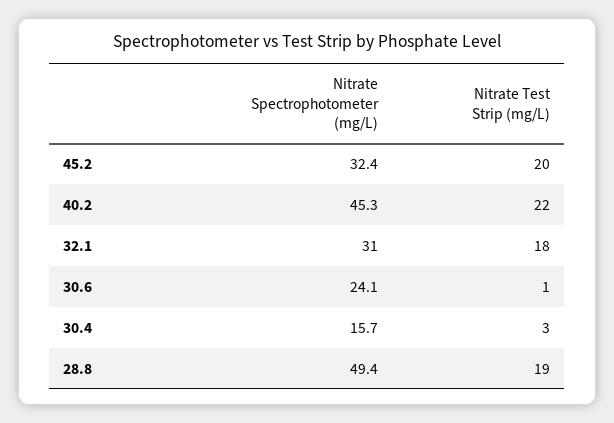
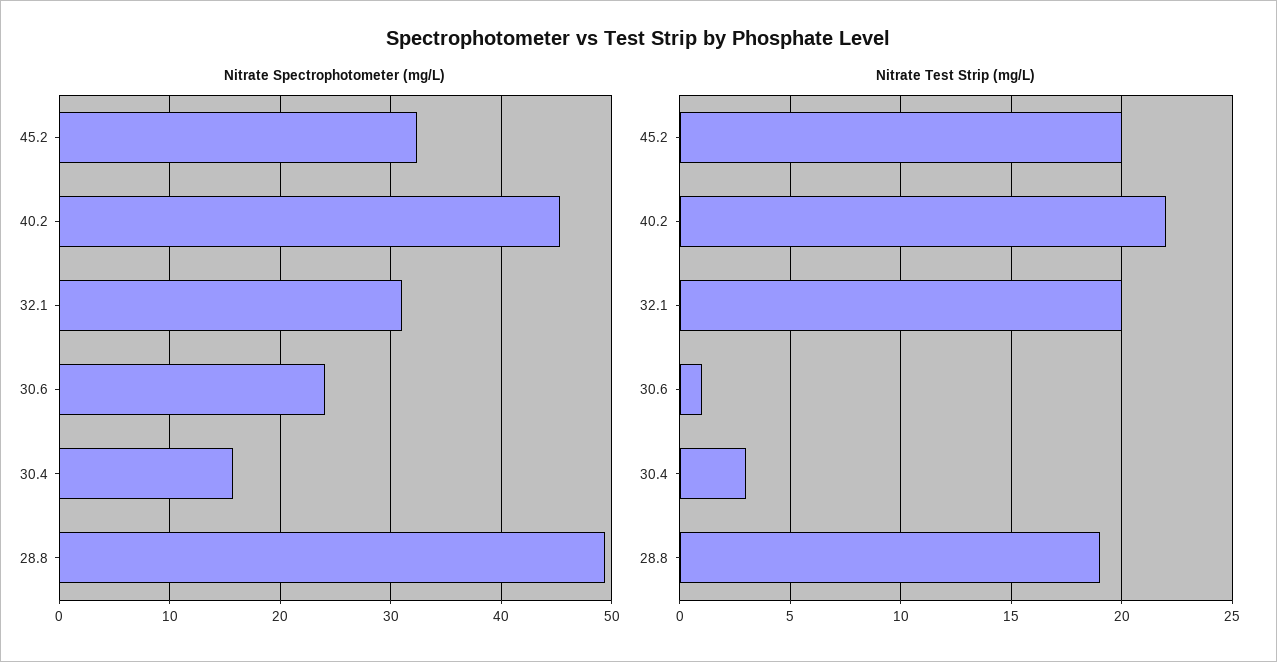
  {
    "Nitrate Spectrophotometer (mg/L)": {
      "45.2": 32.4,
      "40.2": 45.3,
      "32.1": 31,
      "30.6": 24.1,
      "30.4": 15.7,
      "28.8": 49.4
    },
    "Nitrate Test Strip (mg/L)": {
      "45.2": 20,
      "40.2": 22,
-     "32.1": 18,
+     "32.1": 20,
      "30.6": 1,
      "30.4": 3,
      "28.8": 19
    }
  }

